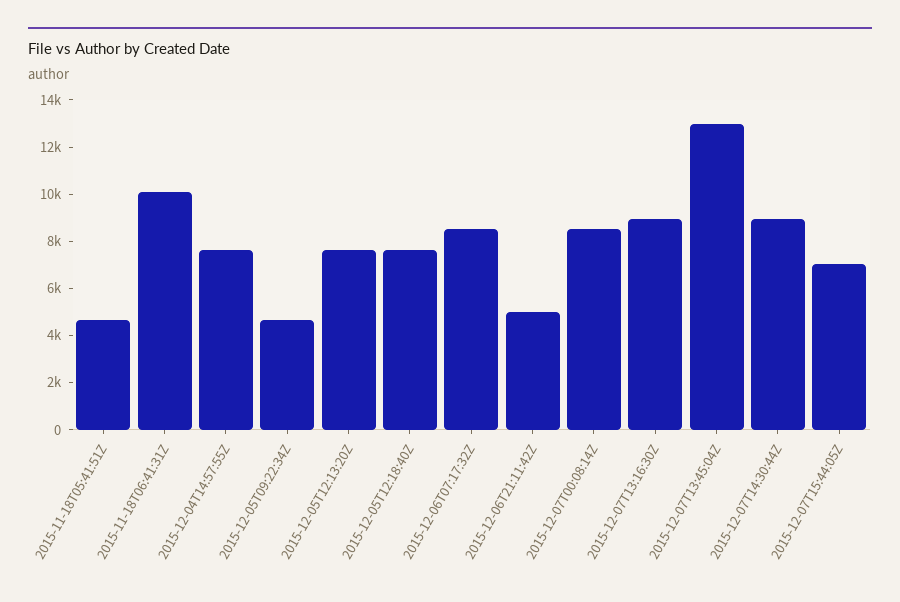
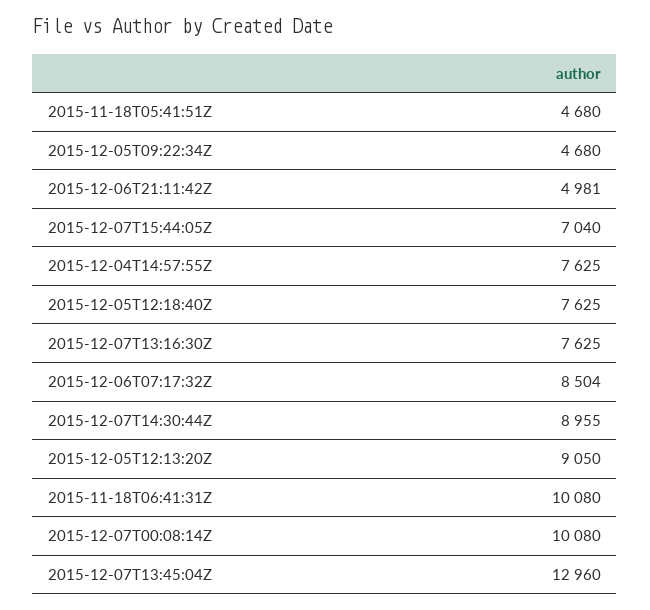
  {
    "2015-11-18T05:41:51Z": 4680,
    "2015-11-18T06:41:31Z": 10080,
    "2015-12-04T14:57:55Z": 7625,
    "2015-12-05T09:22:34Z": 4680,
-   "2015-12-05T12:13:20Z": 7500,
+   "2015-12-05T12:13:20Z": 9050,
    "2015-12-05T12:18:40Z": 7625,
    "2015-12-06T07:17:32Z": 8504,
    "2015-12-06T21:11:42Z": 4981,
-   "2015-12-07T00:08:14Z": 8500,
+   "2015-12-07T00:08:14Z": 10080,
-   "2015-12-07T13:16:30Z": 9000,
+   "2015-12-07T13:16:30Z": 7625,
    "2015-12-07T13:45:04Z": 12960,
    "2015-12-07T14:30:44Z": 8955,
    "2015-12-07T15:44:05Z": 7040
  }

